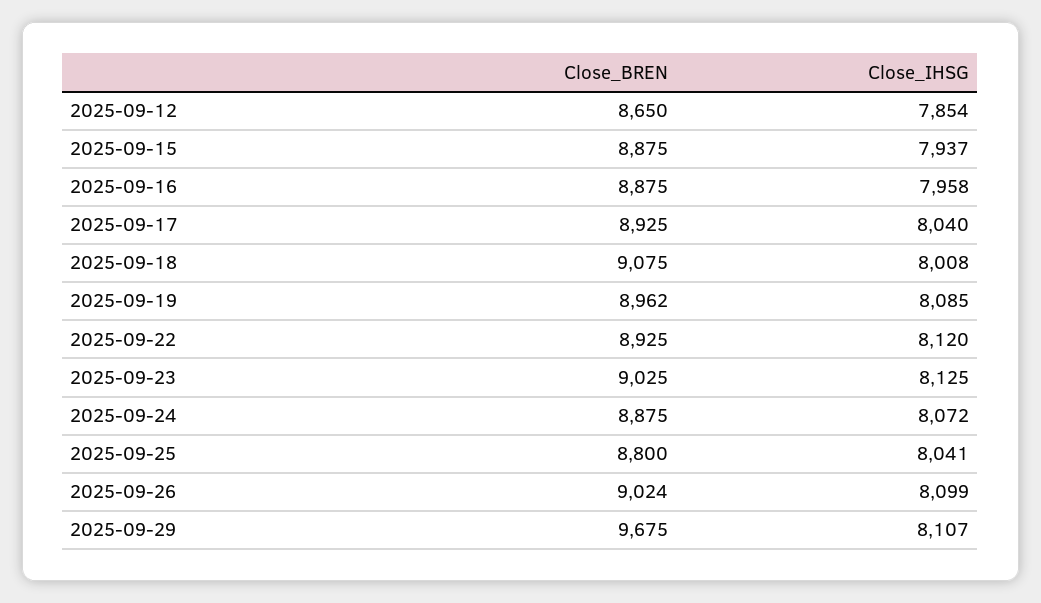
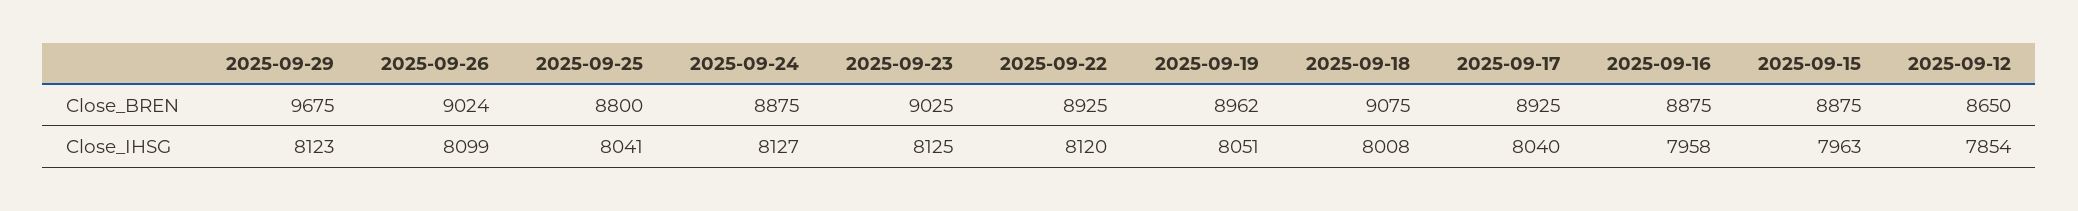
  {
    "Close_BREN": {
      "2025-09-12": 8650,
      "2025-09-15": 8875,
      "2025-09-16": 8875,
      "2025-09-17": 8925,
      "2025-09-18": 9075,
      "2025-09-19": 8962,
      "2025-09-22": 8925,
      "2025-09-23": 9025,
      "2025-09-24": 8875,
      "2025-09-25": 8800,
      "2025-09-26": 9024,
      "2025-09-29": 9675
    },
    "Close_IHSG": {
      "2025-09-12": 7854,
-     "2025-09-15": 7937,
+     "2025-09-15": 7963,
      "2025-09-16": 7958,
      "2025-09-17": 8040,
      "2025-09-18": 8008,
-     "2025-09-19": 8085,
+     "2025-09-19": 8051,
      "2025-09-22": 8120,
      "2025-09-23": 8125,
-     "2025-09-24": 8072,
+     "2025-09-24": 8127,
      "2025-09-25": 8041,
      "2025-09-26": 8099,
-     "2025-09-29": 8107
+     "2025-09-29": 8123
    }
  }

